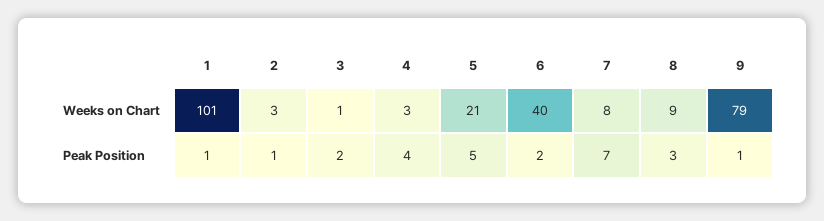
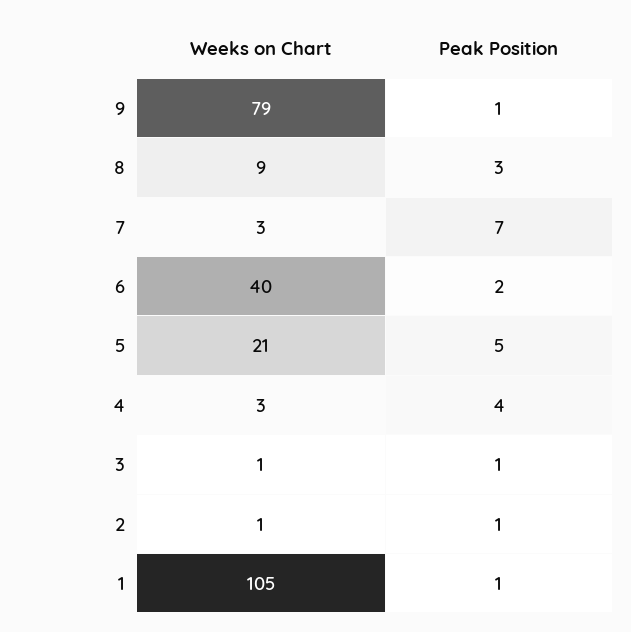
  {
    "1": {
-     "Weeks on Chart": 101,
+     "Weeks on Chart": 105,
      "Peak Position": 1
    },
    "2": {
-     "Weeks on Chart": 3,
+     "Weeks on Chart": 1,
      "Peak Position": 1
    },
    "3": {
      "Weeks on Chart": 1,
-     "Peak Position": 2
+     "Peak Position": 1
    },
    "4": {
      "Weeks on Chart": 3,
      "Peak Position": 4
    },
    "5": {
      "Weeks on Chart": 21,
      "Peak Position": 5
    },
    "6": {
      "Weeks on Chart": 40,
      "Peak Position": 2
    },
    "7": {
-     "Weeks on Chart": 8,
+     "Weeks on Chart": 3,
      "Peak Position": 7
    },
    "8": {
      "Weeks on Chart": 9,
      "Peak Position": 3
    },
    "9": {
      "Weeks on Chart": 79,
      "Peak Position": 1
    }
  }

